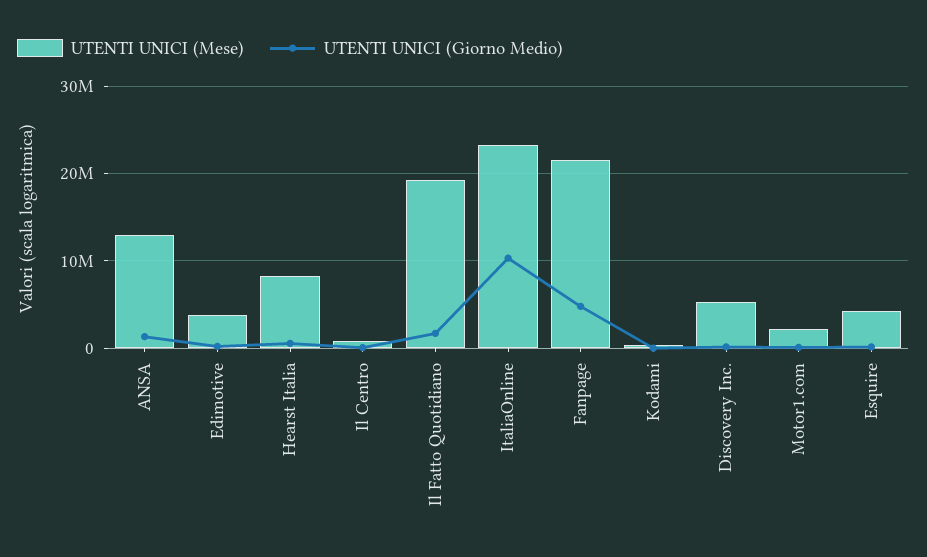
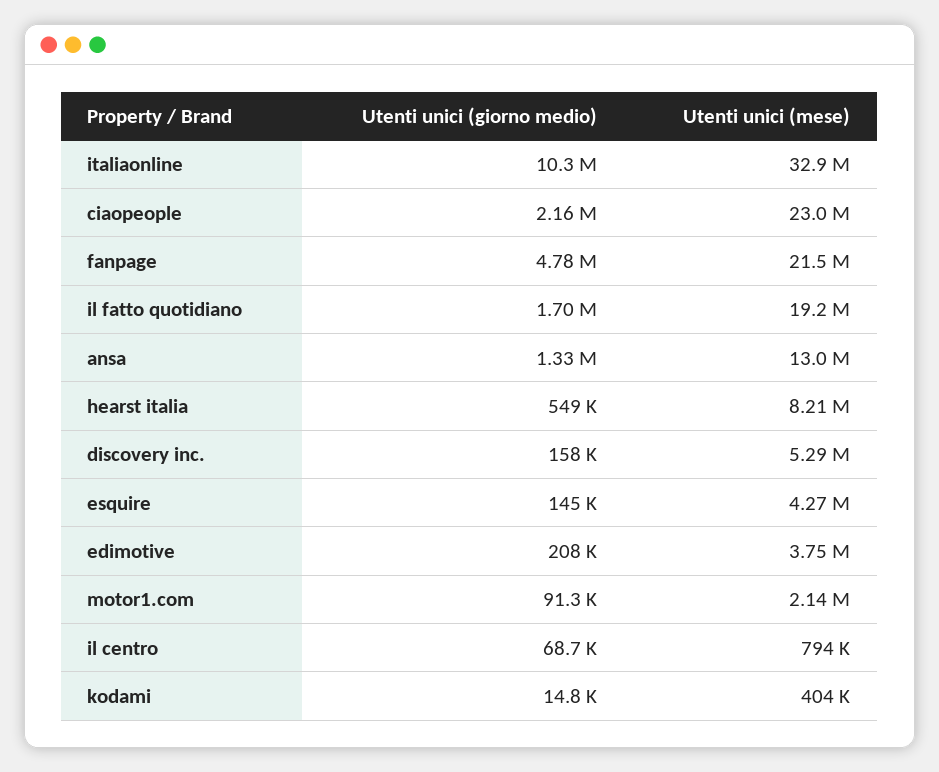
  {
    "UTENTI UNICI (Mese)": {
      "ANSA": 13000000,
      "Edimotive": 3750000,
      "Hearst Italia": 8210000,
      "Il Centro": 794000,
      "Il Fatto Quotidiano": 19200000,
-     "ItaliaOnline": 23000000,
+     "ItaliaOnline": 32900000,
      "Fanpage": 21500000,
      "Kodami": 404000,
      "Discovery Inc.": 5290000,
      "Motor1.com": 2140000,
-     "Esquire": 4270000
+     "Esquire": 4270000,
+     "ciaopeople": 23000000
    },
    "UTENTI UNICI (Giorno Medio)": {
      "ANSA": 1330000,
      "Edimotive": 208000,
      "Hearst Italia": 549000,
      "Il Centro": 68700,
      "Il Fatto Quotidiano": 1700000,
      "ItaliaOnline": 10300000,
      "Fanpage": 4780000,
      "Kodami": 14800,
      "Discovery Inc.": 158000,
      "Motor1.com": 91300,
-     "Esquire": 145000
+     "Esquire": 145000,
+     "ciaopeople": 2160000
    }
  }

